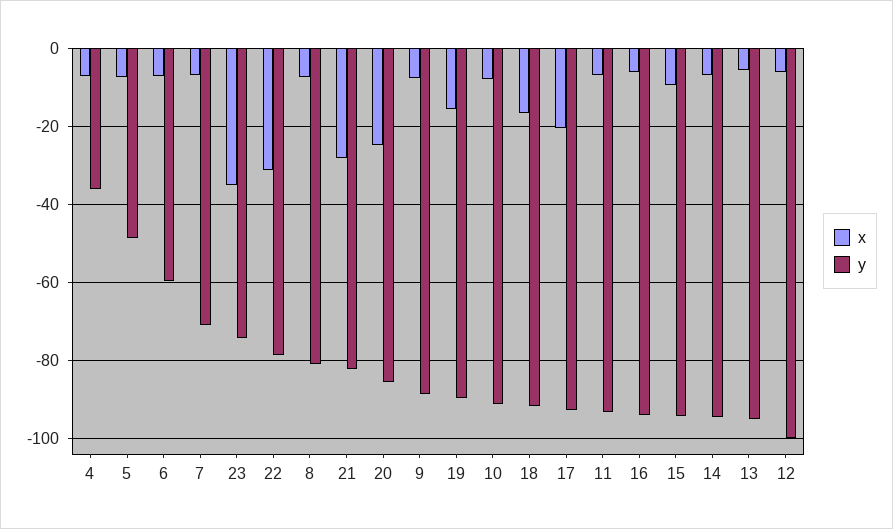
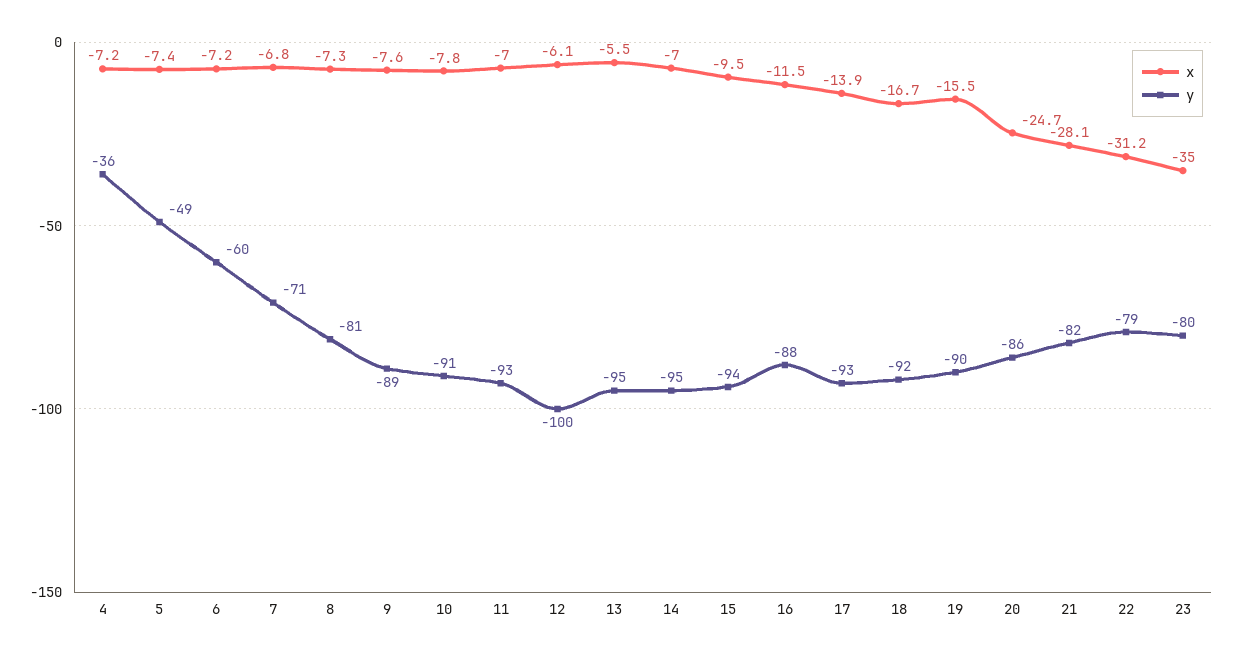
  {
    "x": {
      "4": -7.2,
      "5": -7.4,
      "6": -7.2,
      "7": -6.8,
      "23": -35,
      "22": -31.2,
      "8": -7.3,
      "21": -28.1,
      "20": -24.7,
      "9": -7.6,
      "19": -15.5,
      "10": -7.8,
      "18": -16.7,
-     "17": -20,
+     "17": -13.9,
      "11": -7,
-     "16": -6,
+     "16": -11.5,
      "15": -9.5,
      "14": -7,
      "13": -5.5,
      "12": -6.1
    },
    "y": {
      "4": -36,
      "5": -49,
      "6": -60,
      "7": -71,
-     "23": -74,
+     "23": -80,
      "22": -79,
      "8": -81,
      "21": -82,
      "20": -86,
      "9": -89,
      "19": -90,
      "10": -91,
      "18": -92,
      "17": -93,
      "11": -93,
-     "16": -94,
+     "16": -88,
      "15": -94,
      "14": -95,
      "13": -95,
      "12": -100
    }
  }

